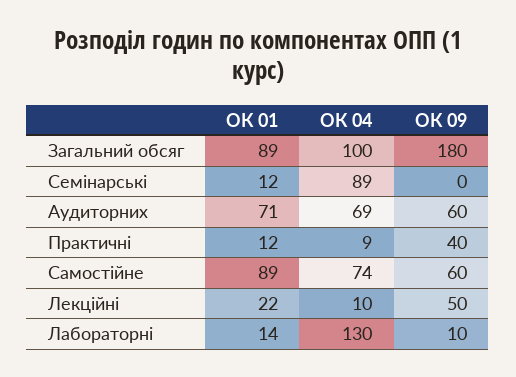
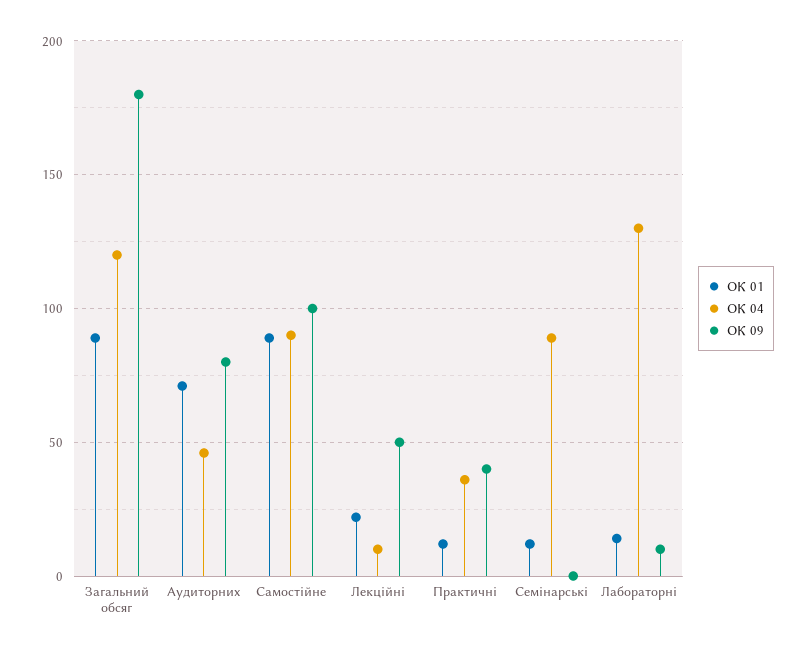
  {
    "ОК 01": {
      "Загальний обсяг": 89,
      "Семінарські": 12,
      "Аудиторних": 71,
      "Практичні": 12,
      "Самостійне": 89,
      "Лекційні": 22,
      "Лабораторні": 14
    },
    "ОК 04": {
-     "Загальний обсяг": 100,
+     "Загальний обсяг": 120,
      "Семінарські": 89,
-     "Аудиторних": 69,
+     "Аудиторних": 45,
-     "Практичні": 9,
+     "Практичні": 35,
-     "Самостійне": 74,
+     "Самостійне": 90,
      "Лекційні": 10,
      "Лабораторні": 130
    },
    "ОК 09": {
      "Загальний обсяг": 180,
      "Семінарські": 0,
-     "Аудиторних": 60,
+     "Аудиторних": 80,
      "Практичні": 40,
-     "Самостійне": 60,
+     "Самостійне": 100,
      "Лекційні": 50,
      "Лабораторні": 10
    }
  }

